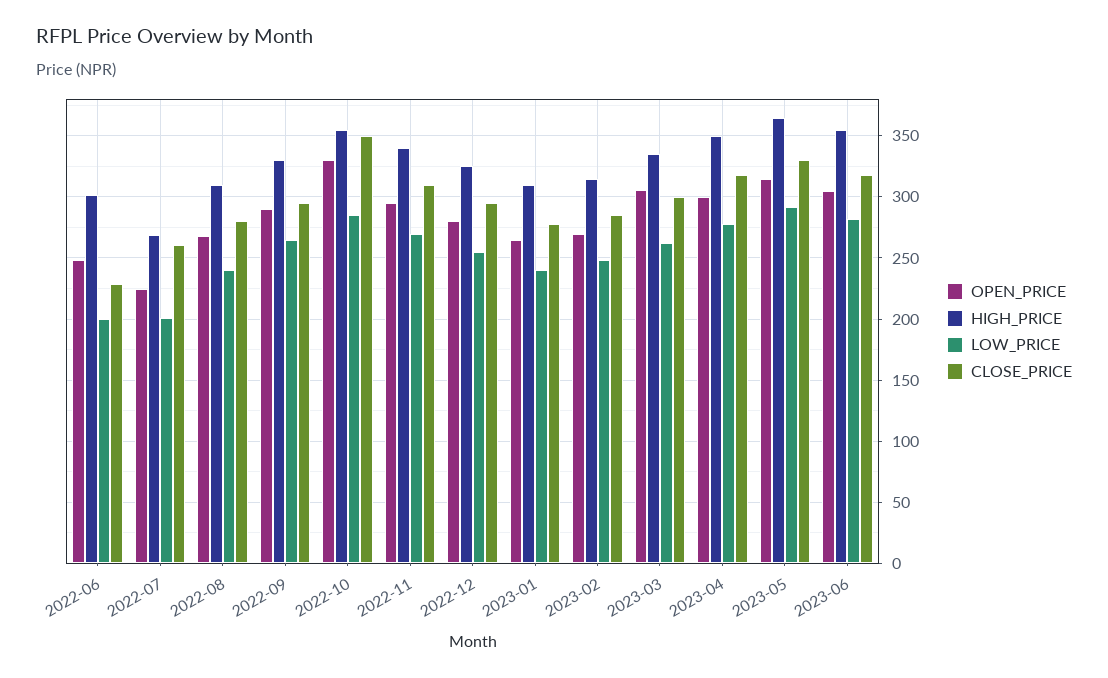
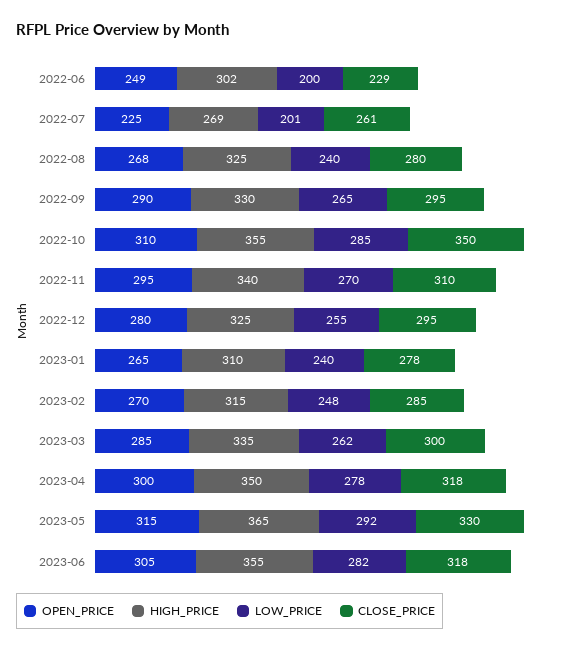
  {
    "OPEN_PRICE": {
      "2022-06": 249,
      "2022-07": 225,
      "2022-08": 268,
      "2022-09": 290,
-     "2022-10": 330,
+     "2022-10": 310,
      "2022-11": 295,
      "2022-12": 280,
      "2023-01": 265,
      "2023-02": 270,
-     "2023-03": 305,
+     "2023-03": 285,
      "2023-04": 300,
      "2023-05": 315,
      "2023-06": 305
    },
    "HIGH_PRICE": {
      "2022-06": 302,
      "2022-07": 269,
-     "2022-08": 310,
+     "2022-08": 325,
      "2022-09": 330,
      "2022-10": 355,
      "2022-11": 340,
      "2022-12": 325,
      "2023-01": 310,
      "2023-02": 315,
      "2023-03": 335,
      "2023-04": 350,
      "2023-05": 365,
      "2023-06": 355
    },
    "LOW_PRICE": {
      "2022-06": 200,
      "2022-07": 201,
      "2022-08": 240,
      "2022-09": 265,
      "2022-10": 285,
      "2022-11": 270,
      "2022-12": 255,
      "2023-01": 240,
      "2023-02": 248,
      "2023-03": 262,
      "2023-04": 278,
      "2023-05": 292,
      "2023-06": 282
    },
    "CLOSE_PRICE": {
      "2022-06": 229,
      "2022-07": 261,
      "2022-08": 280,
      "2022-09": 295,
      "2022-10": 350,
      "2022-11": 310,
      "2022-12": 295,
      "2023-01": 278,
      "2023-02": 285,
      "2023-03": 300,
      "2023-04": 318,
      "2023-05": 330,
      "2023-06": 318
    }
  }

